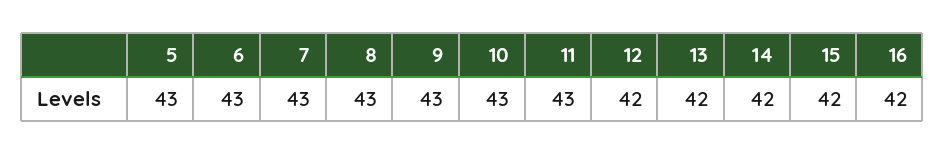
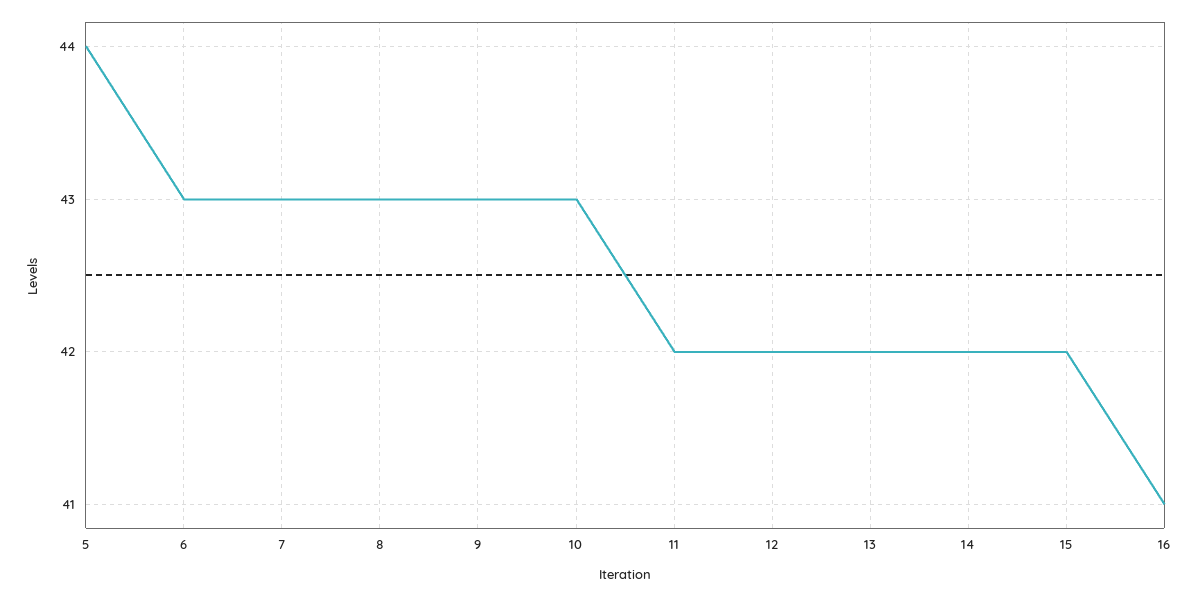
  {
-   "5": 43,
+   "5": 44,
    "6": 43,
    "7": 43,
    "8": 43,
    "9": 43,
    "10": 43,
-   "11": 43,
+   "11": 42,
    "12": 42,
    "13": 42,
    "14": 42,
    "15": 42,
-   "16": 42
+   "16": 41
  }

